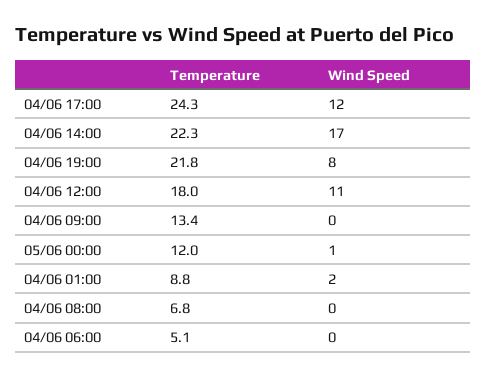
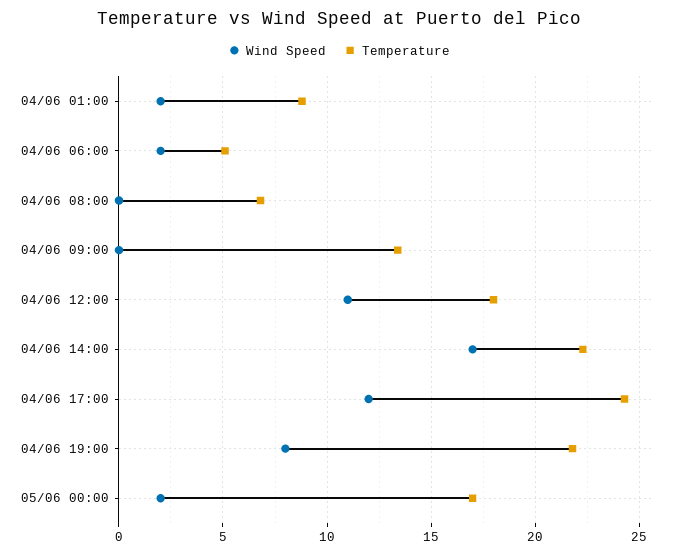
  {
    "Temperature": {
      "04/06 17:00": 24.3,
      "04/06 14:00": 22.3,
      "04/06 19:00": 21.8,
      "04/06 12:00": 18,
      "04/06 09:00": 13.4,
-     "05/06 00:00": 12,
+     "05/06 00:00": 17,
      "04/06 01:00": 8.8,
      "04/06 08:00": 6.8,
      "04/06 06:00": 5.1
    },
    "Wind Speed": {
      "04/06 17:00": 12,
      "04/06 14:00": 17,
      "04/06 19:00": 8,
      "04/06 12:00": 11,
      "04/06 09:00": 0,
-     "05/06 00:00": 1,
+     "05/06 00:00": 2,
      "04/06 01:00": 2,
      "04/06 08:00": 0,
-     "04/06 06:00": 0
+     "04/06 06:00": 2
    }
  }

